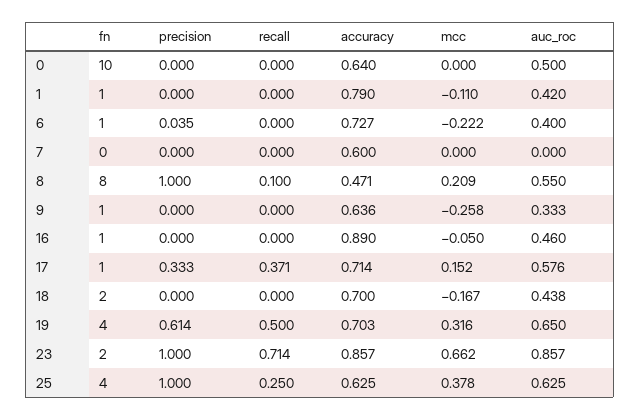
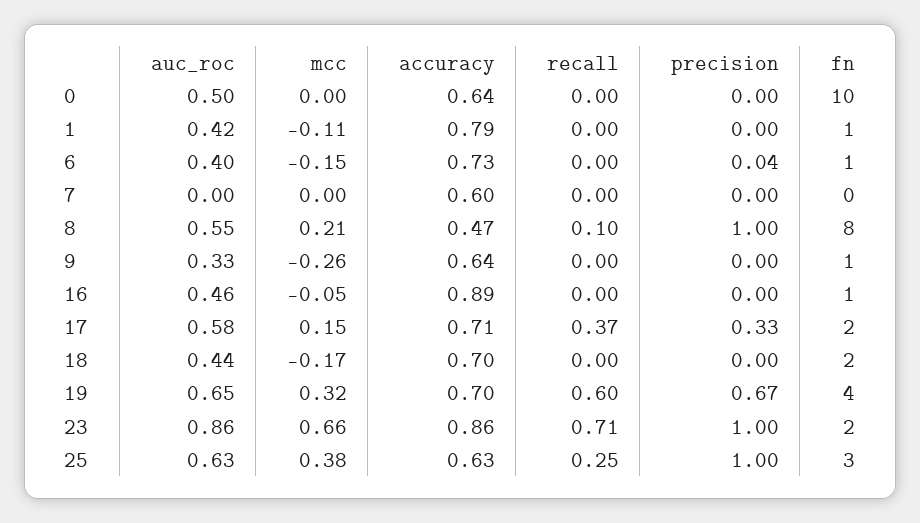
  {
    "fn": {
      "0": 10,
      "1": 1,
      "6": 1,
      "7": 0,
      "8": 8,
      "9": 1,
      "16": 1,
-     "17": 1,
+     "17": 2,
      "18": 2,
      "19": 4,
      "23": 2,
-     "25": 4
+     "25": 3
    },
    "precision": {
      "0": 0,
      "1": 0,
      "6": 0.035,
      "7": 0,
      "8": 1,
      "9": 0,
      "16": 0,
      "17": 0.333,
      "18": 0,
-     "19": 0.614,
+     "19": 0.67,
      "23": 1,
      "25": 1
    },
    "recall": {
      "0": 0,
      "1": 0,
      "6": 0,
      "7": 0,
      "8": 0.1,
      "9": 0,
      "16": 0,
      "17": 0.371,
      "18": 0,
-     "19": 0.5,
+     "19": 0.6,
      "23": 0.714,
      "25": 0.25
    },
    "accuracy": {
      "0": 0.64,
      "1": 0.79,
      "6": 0.727,
      "7": 0.6,
      "8": 0.471,
      "9": 0.636,
      "16": 0.89,
      "17": 0.714,
      "18": 0.7,
      "19": 0.703,
      "23": 0.857,
      "25": 0.625
    },
    "mcc": {
      "0": 0,
      "1": -0.11,
-     "6": -0.222,
+     "6": -0.15,
      "7": 0,
      "8": 0.209,
      "9": -0.258,
      "16": -0.05,
      "17": 0.152,
      "18": -0.167,
      "19": 0.316,
      "23": 0.662,
      "25": 0.378
    },
    "auc_roc": {
      "0": 0.5,
      "1": 0.42,
      "6": 0.4,
      "7": 0,
      "8": 0.55,
      "9": 0.333,
      "16": 0.46,
      "17": 0.576,
      "18": 0.438,
      "19": 0.65,
      "23": 0.857,
      "25": 0.625
    }
  }

